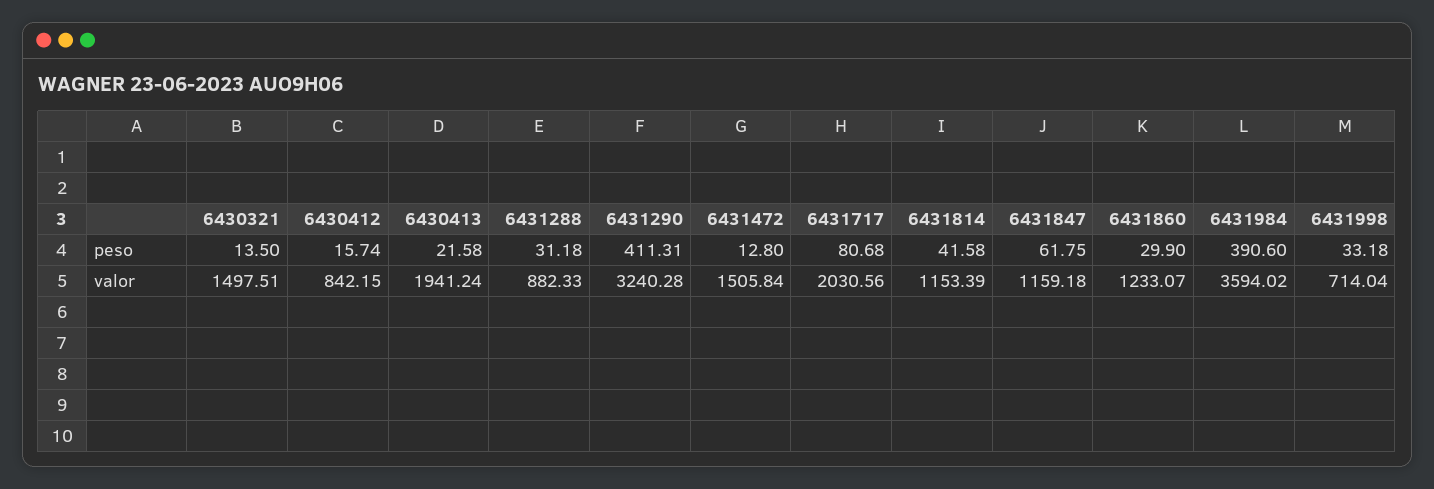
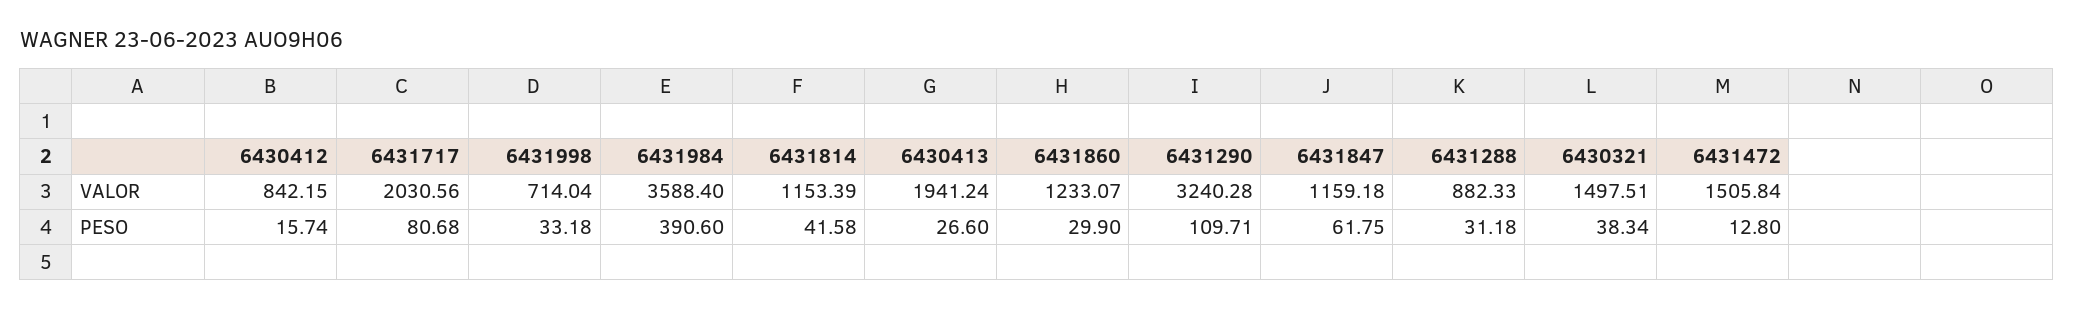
  {
    "6430321": {
-     "peso": 13.5,
+     "peso": 38.34,
      "valor": 1497.51
    },
    "6430412": {
      "peso": 15.74,
      "valor": 842.15
    },
    "6430413": {
-     "peso": 21.58,
+     "peso": 26.6,
      "valor": 1941.24
    },
    "6431288": {
      "peso": 31.18,
      "valor": 882.33
    },
    "6431290": {
-     "peso": 411.31,
+     "peso": 109.71,
      "valor": 3240.28
    },
    "6431472": {
      "peso": 12.8,
      "valor": 1505.84
    },
    "6431717": {
      "peso": 80.68,
      "valor": 2030.56
    },
    "6431814": {
      "peso": 41.58,
      "valor": 1153.39
    },
    "6431847": {
      "peso": 61.75,
      "valor": 1159.18
    },
    "6431860": {
      "peso": 29.9,
      "valor": 1233.07
    },
    "6431984": {
      "peso": 390.6,
-     "valor": 3594.02
+     "valor": 3588.4
    },
    "6431998": {
      "peso": 33.18,
      "valor": 714.04
    }
  }

